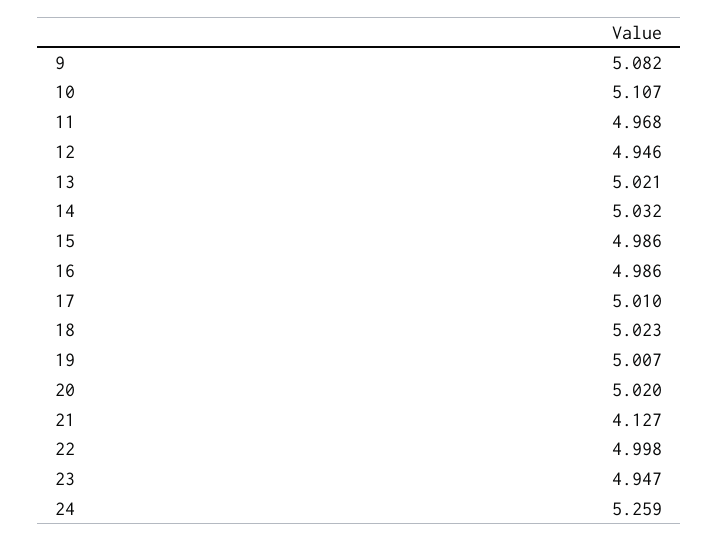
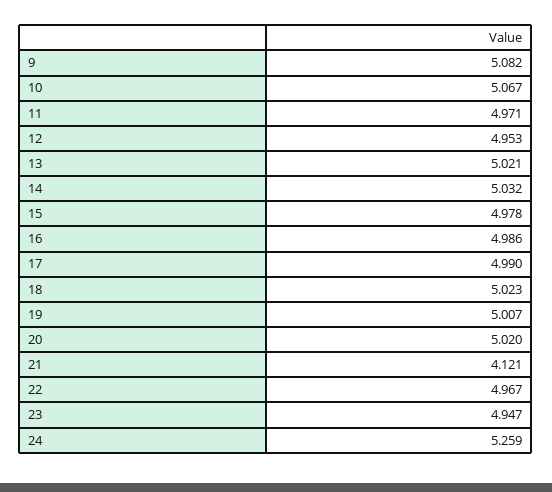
  {
    "9": 5.082,
-   "10": 5.107,
+   "10": 5.067,
-   "11": 4.968,
+   "11": 4.971,
-   "12": 4.946,
+   "12": 4.953,
    "13": 5.021,
    "14": 5.032,
-   "15": 4.986,
+   "15": 4.978,
    "16": 4.986,
-   "17": 5.01,
+   "17": 4.99,
    "18": 5.023,
    "19": 5.007,
    "20": 5.02,
-   "21": 4.127,
+   "21": 4.121,
-   "22": 4.998,
+   "22": 4.967,
    "23": 4.947,
    "24": 5.259
  }

